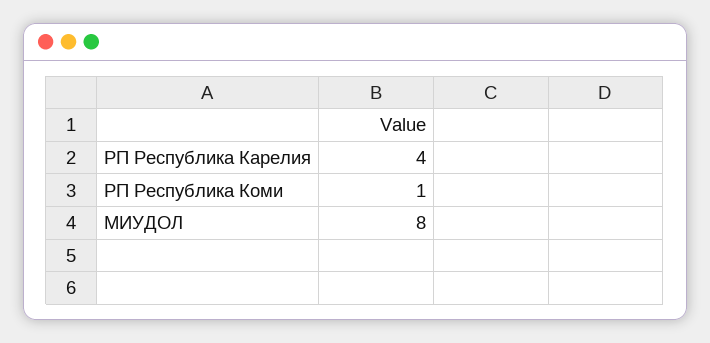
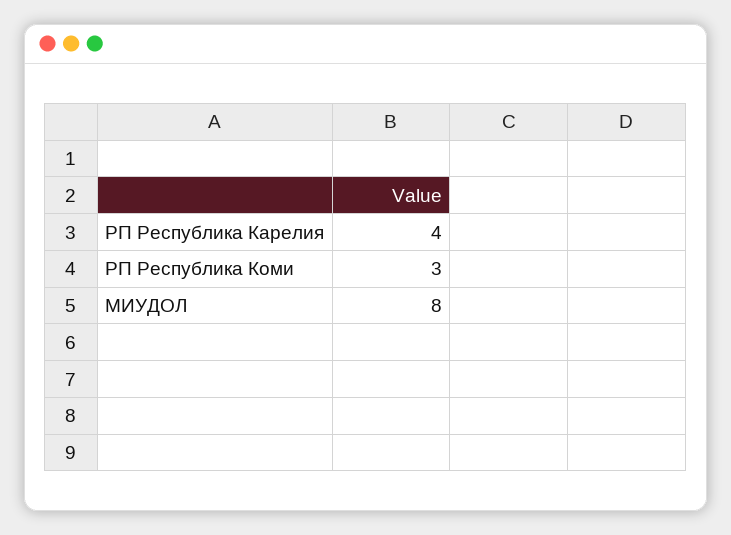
  {
    "РП Республика Карелия": 4,
-   "РП Республика Коми": 1,
+   "РП Республика Коми": 3,
    "МИУДОЛ": 8
  }

